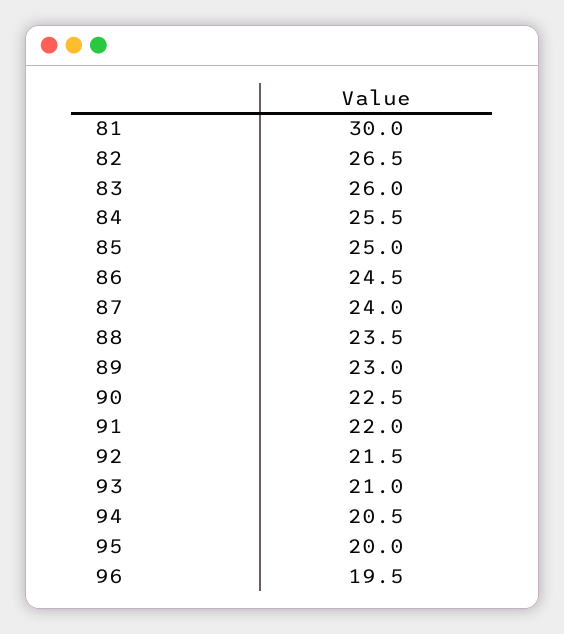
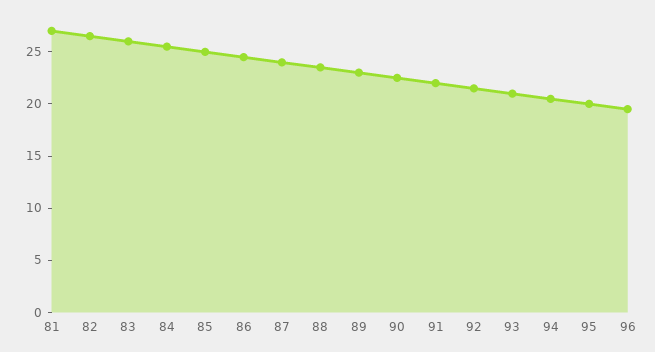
  {
-   "81": 30,
+   "81": 27,
    "82": 26.5,
    "83": 26,
    "84": 25.5,
    "85": 25,
    "86": 24.5,
    "87": 24,
    "88": 23.5,
    "89": 23,
    "90": 22.5,
    "91": 22,
    "92": 21.5,
    "93": 21,
    "94": 20.5,
    "95": 20,
    "96": 19.5
  }

